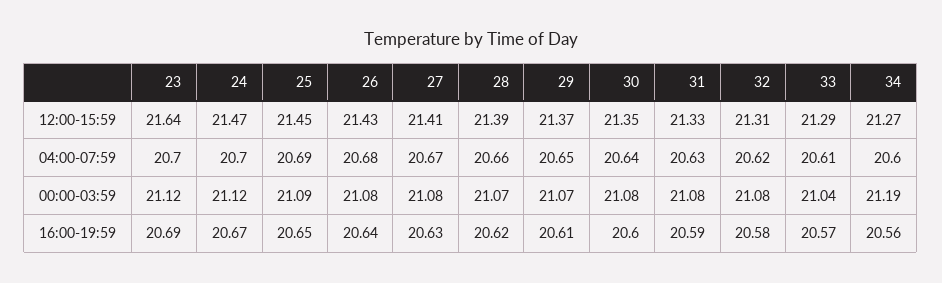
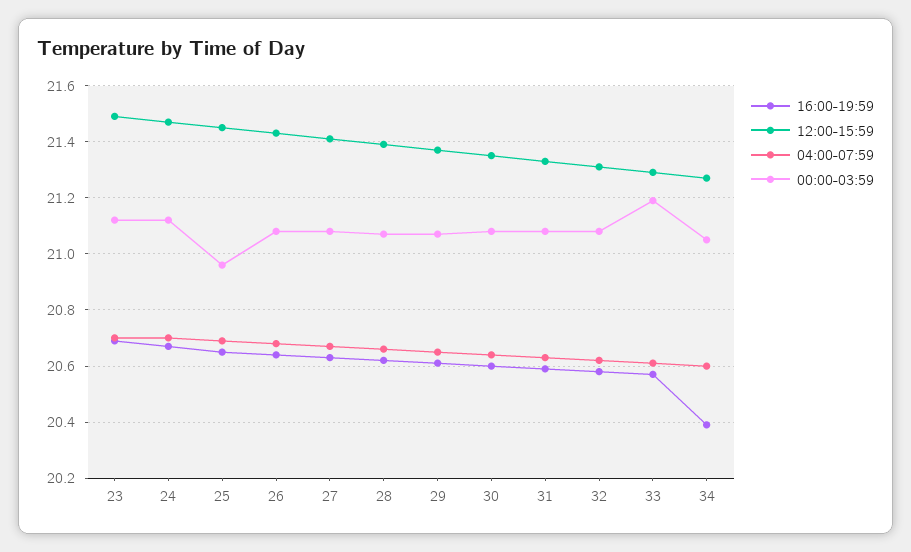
  {
    "12:00-15:59": {
-     "23": 21.64,
+     "23": 21.5,
      "24": 21.47,
      "25": 21.45,
      "26": 21.43,
      "27": 21.41,
      "28": 21.39,
      "29": 21.37,
      "30": 21.35,
      "31": 21.33,
      "32": 21.31,
      "33": 21.29,
      "34": 21.27
    },
    "04:00-07:59": {
      "23": 20.7,
      "24": 20.7,
      "25": 20.69,
      "26": 20.68,
      "27": 20.67,
      "28": 20.66,
      "29": 20.65,
      "30": 20.64,
      "31": 20.63,
      "32": 20.62,
      "33": 20.61,
      "34": 20.6
    },
    "00:00-03:59": {
      "23": 21.12,
      "24": 21.12,
-     "25": 21.09,
+     "25": 20.95,
      "26": 21.08,
      "27": 21.08,
      "28": 21.07,
      "29": 21.07,
      "30": 21.08,
      "31": 21.08,
      "32": 21.08,
-     "33": 21.04,
+     "33": 21.2,
-     "34": 21.19
+     "34": 21.05
    },
    "16:00-19:59": {
      "23": 20.69,
      "24": 20.67,
      "25": 20.65,
      "26": 20.64,
      "27": 20.63,
      "28": 20.62,
      "29": 20.61,
      "30": 20.6,
      "31": 20.59,
      "32": 20.58,
      "33": 20.57,
-     "34": 20.56
+     "34": 20.4
    }
  }

